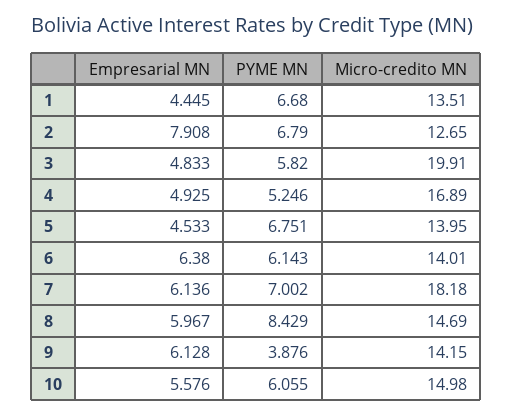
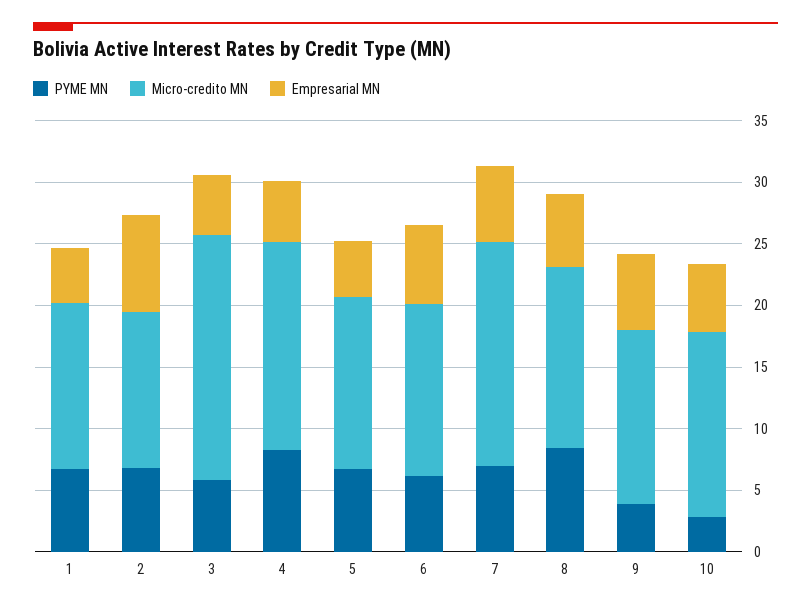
  {
    "Empresarial MN": {
      "1": 4.445,
      "2": 7.908,
      "3": 4.833,
      "4": 4.925,
      "5": 4.533,
      "6": 6.38,
      "7": 6.136,
      "8": 5.967,
      "9": 6.128,
      "10": 5.576
    },
    "PYME MN": {
      "1": 6.68,
      "2": 6.79,
      "3": 5.82,
-     "4": 5.246,
+     "4": 8,
      "5": 6.751,
      "6": 6.143,
      "7": 7.002,
      "8": 8.429,
      "9": 3.876,
-     "10": 6.055
+     "10": 3
    },
    "Micro-credito MN": {
      "1": 13.51,
      "2": 12.65,
      "3": 19.91,
      "4": 16.89,
      "5": 13.95,
      "6": 14.01,
      "7": 18.18,
      "8": 14.69,
      "9": 14.15,
      "10": 14.98
    }
  }

